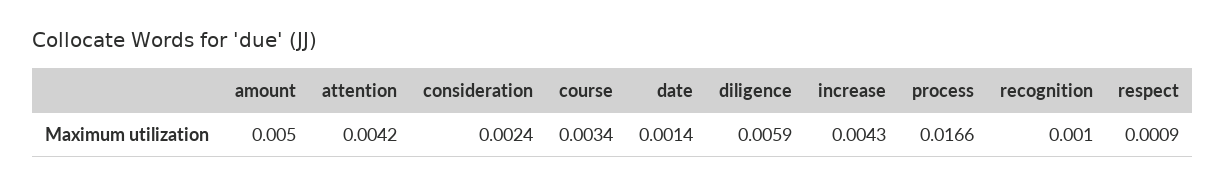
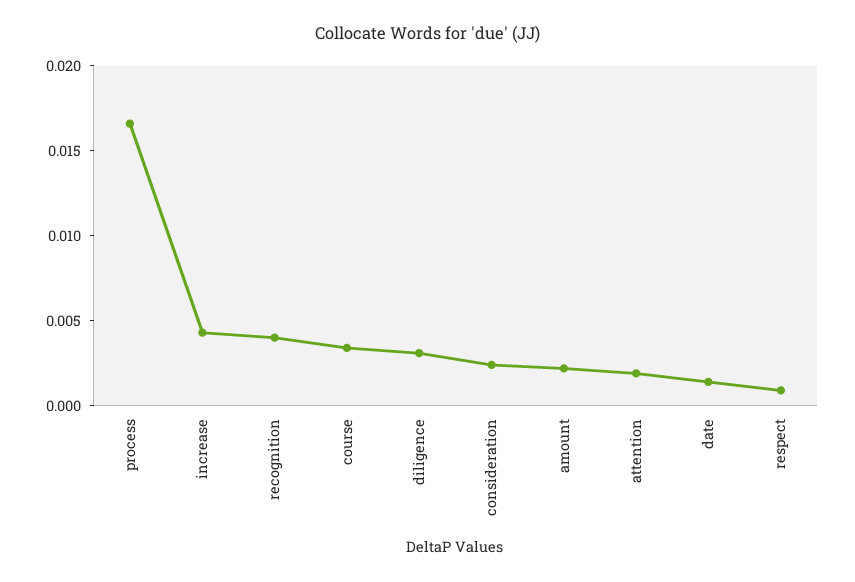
  {
-   "amount": 0.005,
+   "amount": 0.002,
-   "attention": 0.0042,
+   "attention": 0.002,
    "consideration": 0.0024,
    "course": 0.0034,
    "date": 0.0014,
-   "diligence": 0.0059,
+   "diligence": 0.003,
    "increase": 0.0043,
    "process": 0.0166,
-   "recognition": 0.001,
+   "recognition": 0.004,
    "respect": 0.0009
  }

